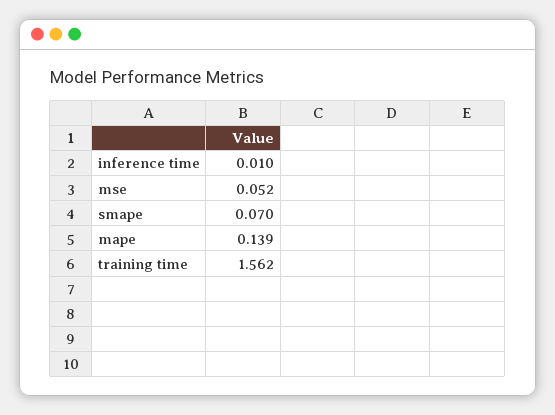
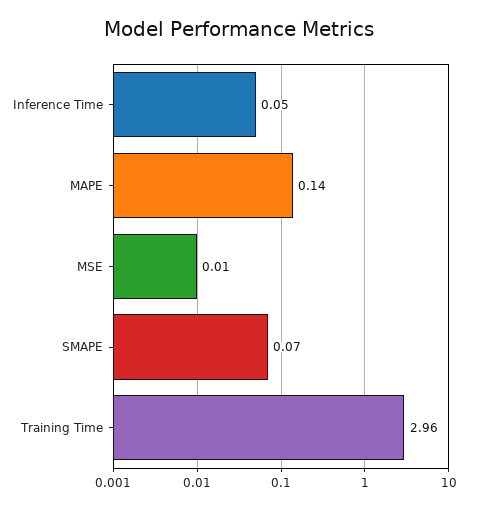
  {
-   "inference time": 0.01,
+   "inference time": 0.05,
-   "mse": 0.052,
+   "mse": 0.01,
    "smape": 0.07,
    "mape": 0.139,
-   "training time": 1.562
+   "training time": 2.96
  }

